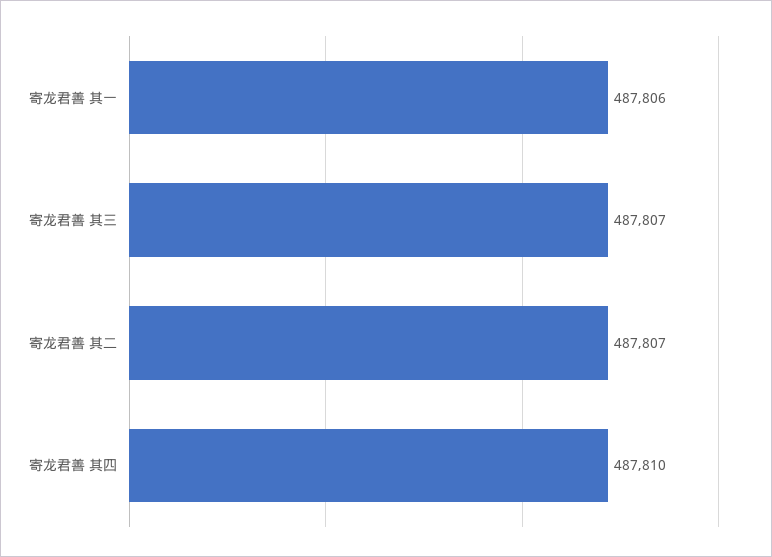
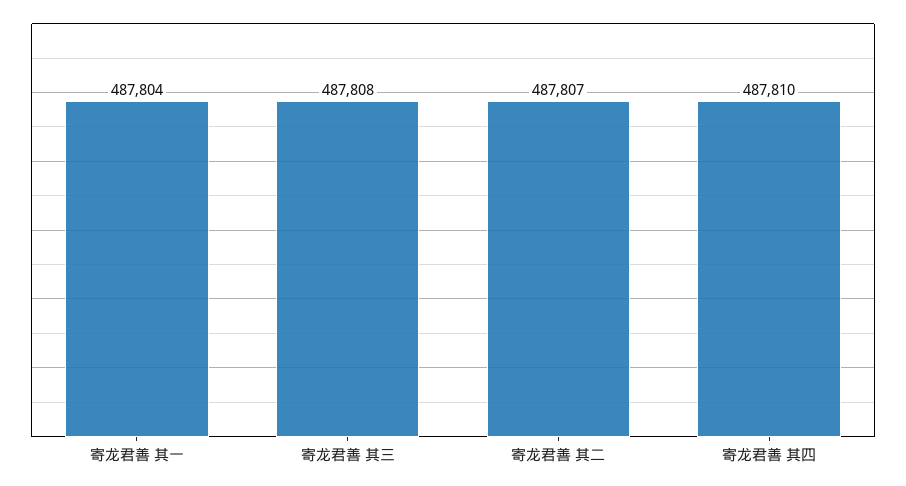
  {
-   "寄龙君善 其一": 487806,
+   "寄龙君善 其一": 487804,
-   "寄龙君善 其三": 487807,
+   "寄龙君善 其三": 487808,
    "寄龙君善 其二": 487807,
    "寄龙君善 其四": 487810
  }

